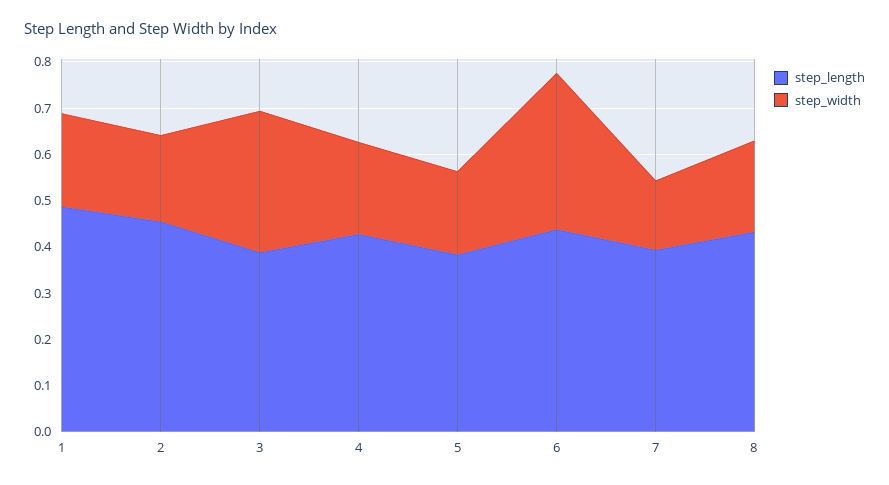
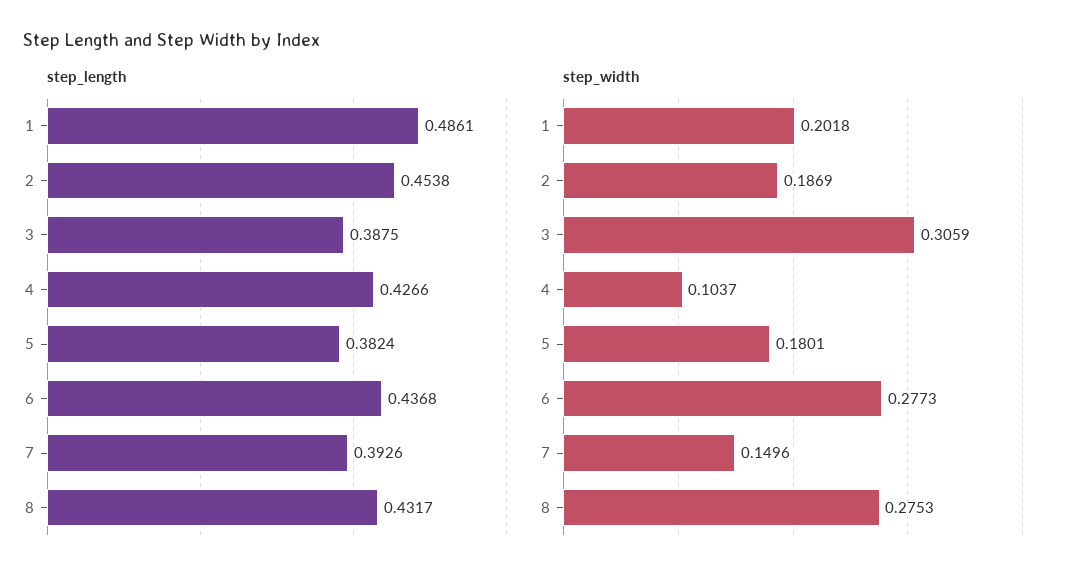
  {
    "step_length": {
      "1": 0.4861,
      "2": 0.4538,
      "3": 0.3875,
      "4": 0.4266,
      "5": 0.3824,
      "6": 0.4368,
      "7": 0.3926,
      "8": 0.4317
    },
    "step_width": {
      "1": 0.2018,
      "2": 0.1869,
      "3": 0.3059,
-     "4": 0.2,
+     "4": 0.1037,
      "5": 0.1801,
-     "6": 0.34,
+     "6": 0.2773,
      "7": 0.1496,
-     "8": 0.2
+     "8": 0.2753
    }
  }

